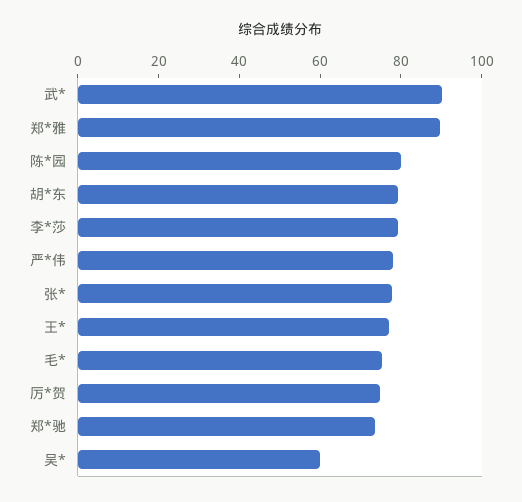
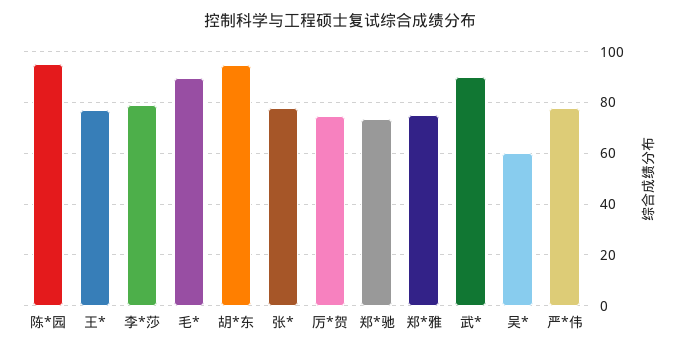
  {
    "武*": 90,
-   "郑*雅": 90,
+   "郑*雅": 75,
-   "陈*园": 80,
+   "陈*园": 95,
-   "胡*东": 80,
+   "胡*东": 95,
    "李*莎": 80,
    "严*伟": 77.5,
    "张*": 77.5,
    "王*": 77.5,
-   "毛*": 75,
+   "毛*": 90,
    "厉*贺": 75,
    "郑*驰": 72.5,
    "吴*": 60
  }

